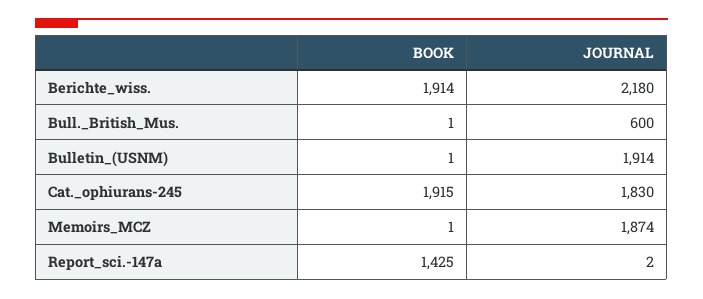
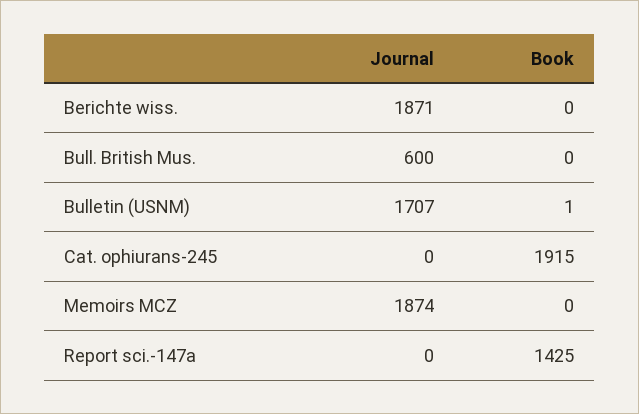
  {
    "BOOK": {
-     "Berichte_wiss.": 1914,
+     "Berichte_wiss.": 0,
-     "Bull._British_Mus.": 1,
+     "Bull._British_Mus.": 0,
      "Bulletin_(USNM)": 1,
      "Cat._ophiurans-245": 1915,
-     "Memoirs_MCZ": 1,
+     "Memoirs_MCZ": 0,
      "Report_sci.-147a": 1425
    },
    "JOURNAL": {
-     "Berichte_wiss.": 2180,
+     "Berichte_wiss.": 1871,
      "Bull._British_Mus.": 600,
-     "Bulletin_(USNM)": 1914,
+     "Bulletin_(USNM)": 1707,
-     "Cat._ophiurans-245": 1830,
+     "Cat._ophiurans-245": 0,
      "Memoirs_MCZ": 1874,
-     "Report_sci.-147a": 2
+     "Report_sci.-147a": 0
    }
  }

